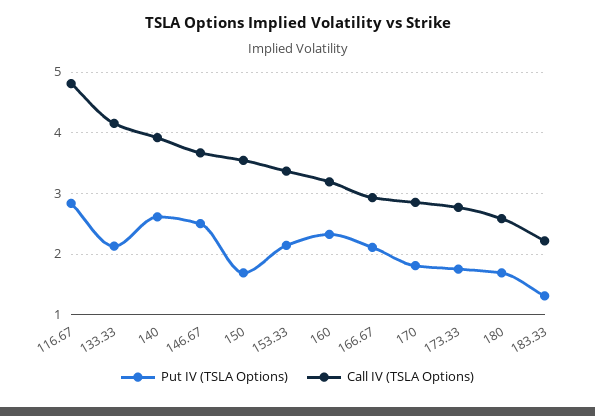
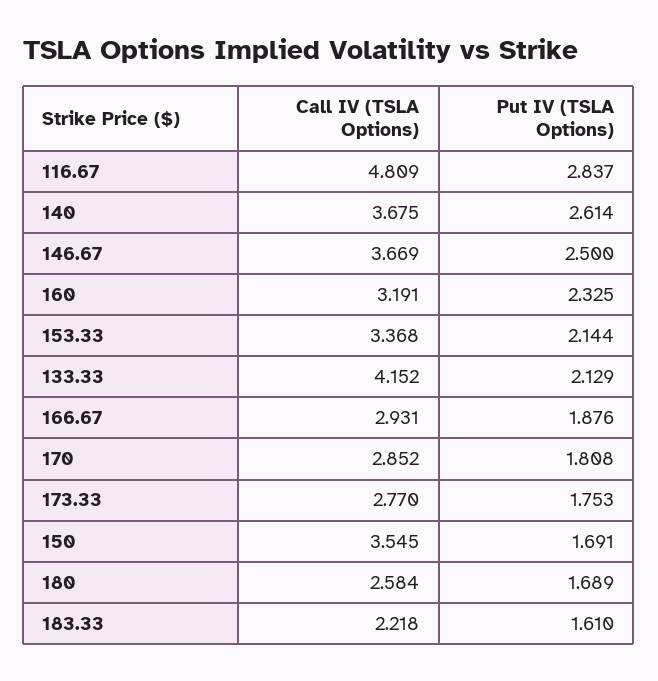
  {
    "Put IV (TSLA Options)": {
      "116.67": 2.837,
      "133.33": 2.129,
      "140": 2.614,
      "146.67": 2.5,
      "150": 1.691,
      "153.33": 2.144,
      "160": 2.325,
-     "166.67": 2.1,
+     "166.67": 1.876,
      "170": 1.808,
      "173.33": 1.753,
      "180": 1.689,
-     "183.33": 1.3
+     "183.33": 1.61
    },
    "Call IV (TSLA Options)": {
      "116.67": 4.809,
      "133.33": 4.152,
-     "140": 3.9,
+     "140": 3.675,
      "146.67": 3.669,
      "150": 3.545,
      "153.33": 3.368,
      "160": 3.191,
      "166.67": 2.931,
      "170": 2.852,
      "173.33": 2.77,
      "180": 2.584,
      "183.33": 2.218
    }
  }

